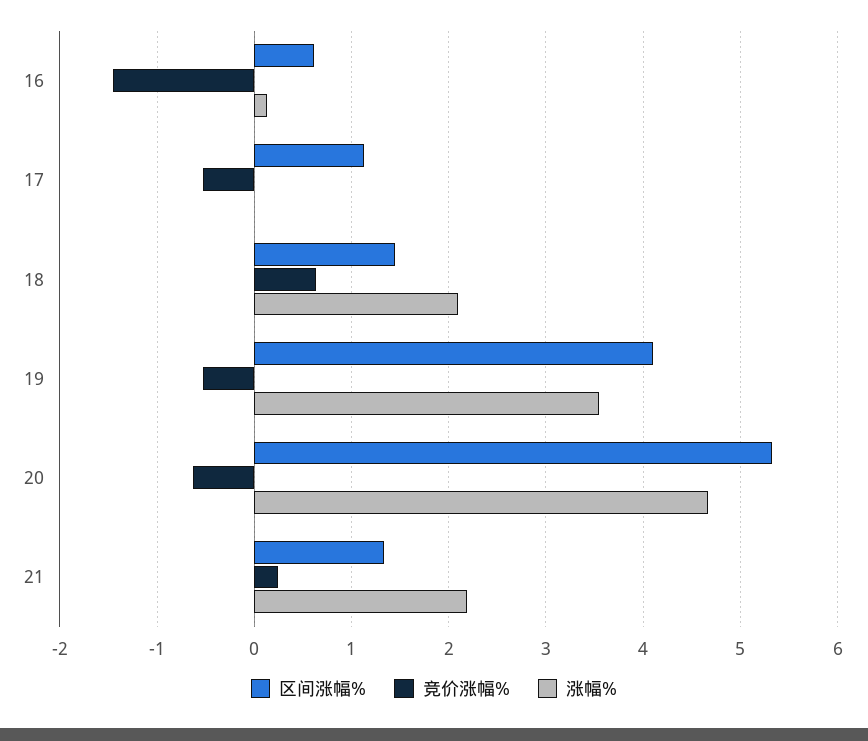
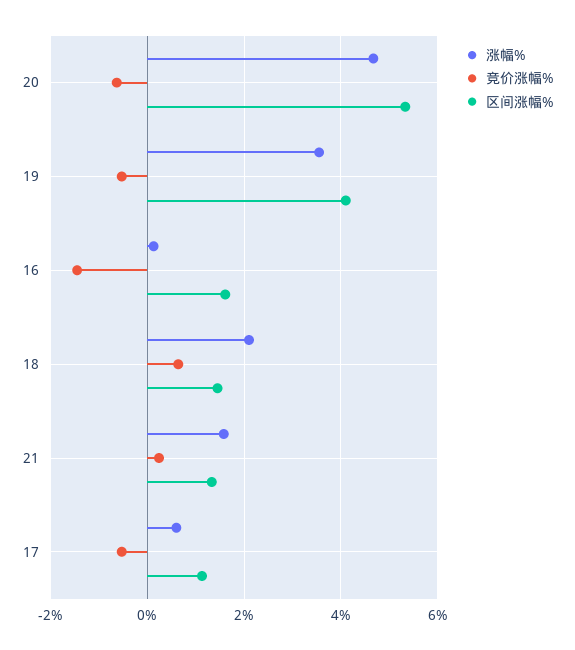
  {
    "区间涨幅%": {
-     "16": 0.6,
+     "16": 1.6,
      "17": 1.1,
      "18": 1.5,
      "19": 4.1,
      "20": 5.3,
      "21": 1.3
    },
    "竞价涨幅%": {
      "16": -1.5,
      "17": -0.5,
      "18": 0.6,
      "19": -0.5,
      "20": -0.6,
      "21": 0.2
    },
    "涨幅%": {
      "16": 0.1,
-     "17": 0,
+     "17": 0.6,
      "18": 2.1,
      "19": 3.6,
      "20": 4.7,
-     "21": 2.2
+     "21": 1.6
    }
  }

